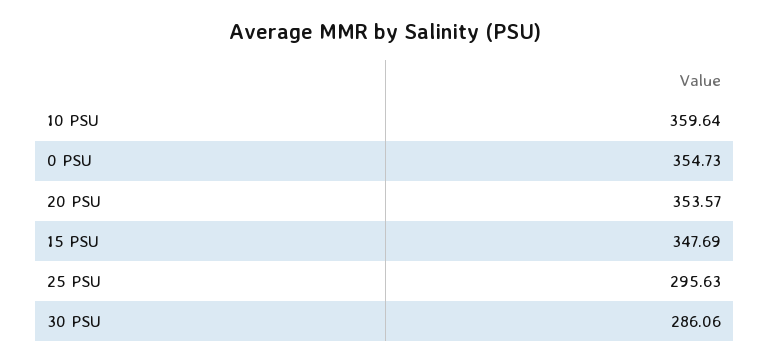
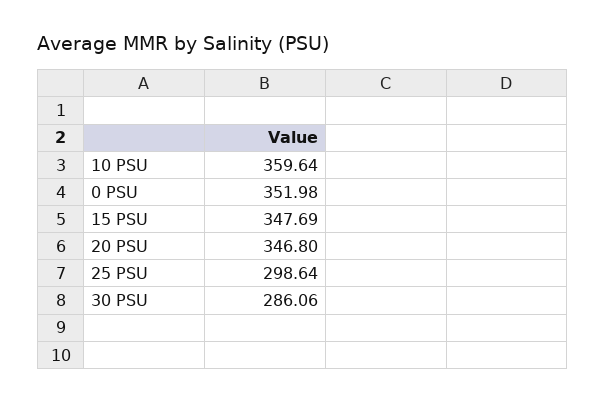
  {
    "10 PSU": 359.64,
-   "0 PSU": 354.73,
+   "0 PSU": 351.98,
-   "20 PSU": 353.57,
+   "20 PSU": 346.8,
    "15 PSU": 347.69,
-   "25 PSU": 295.63,
+   "25 PSU": 298.64,
    "30 PSU": 286.06
  }

